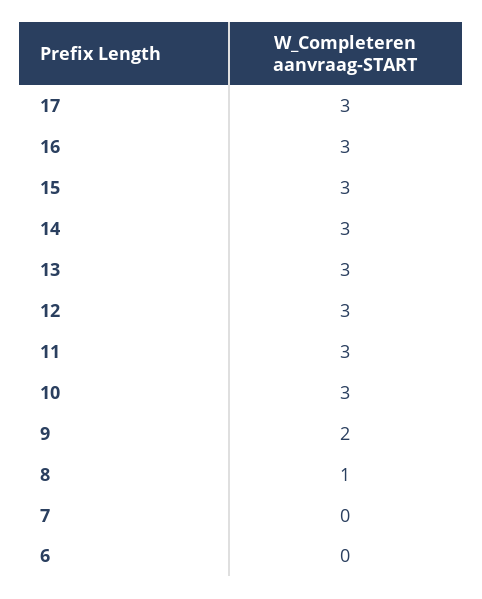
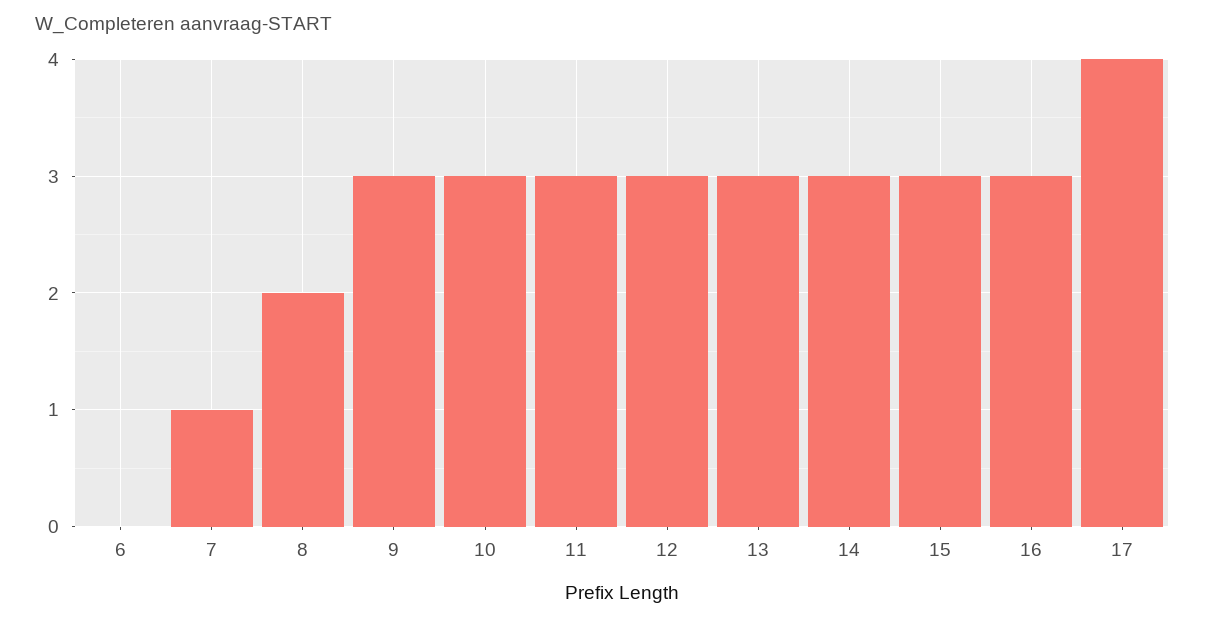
  {
-   "17": 3,
+   "17": 4,
    "16": 3,
    "15": 3,
    "14": 3,
    "13": 3,
    "12": 3,
    "11": 3,
    "10": 3,
-   "9": 2,
+   "9": 3,
-   "8": 1,
+   "8": 2,
-   "7": 0,
+   "7": 1,
    "6": 0
  }

